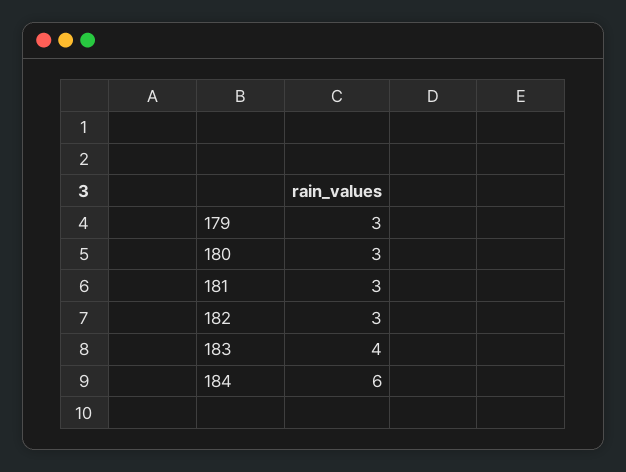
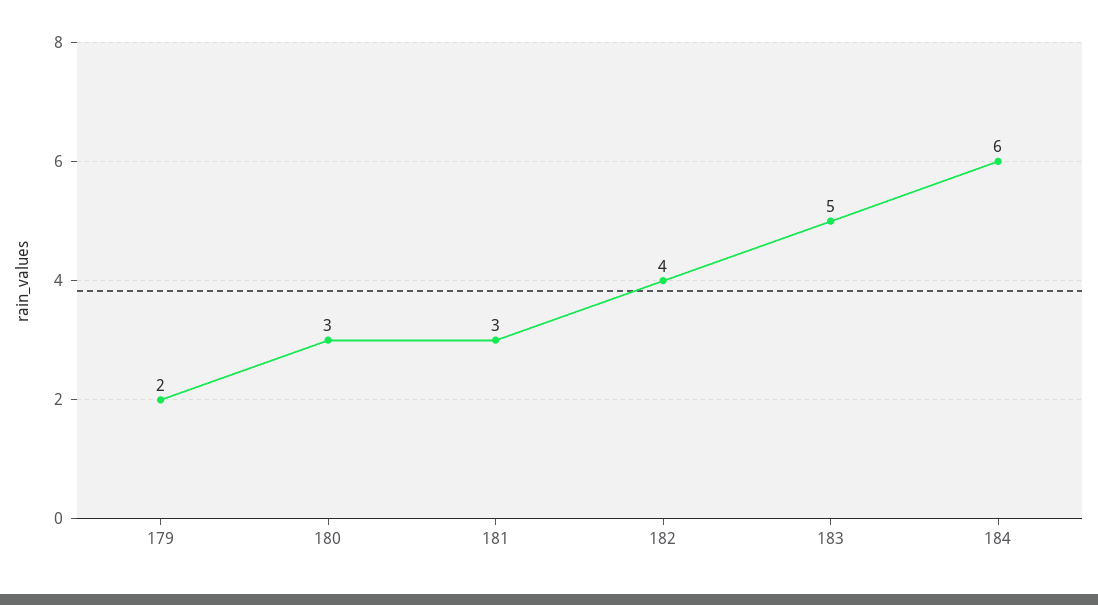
  {
-   "179": 3,
+   "179": 2,
    "180": 3,
    "181": 3,
-   "182": 3,
+   "182": 4,
-   "183": 4,
+   "183": 5,
    "184": 6
  }

